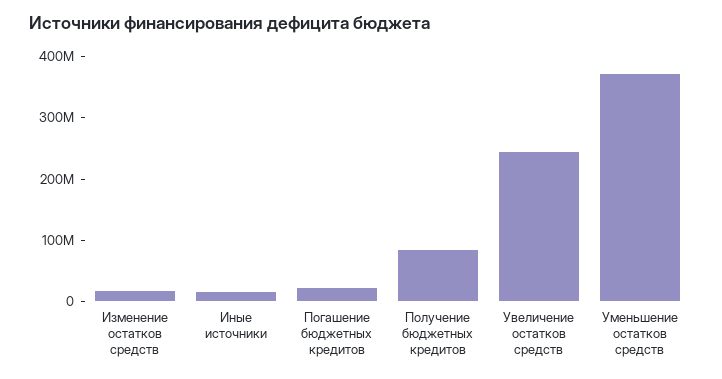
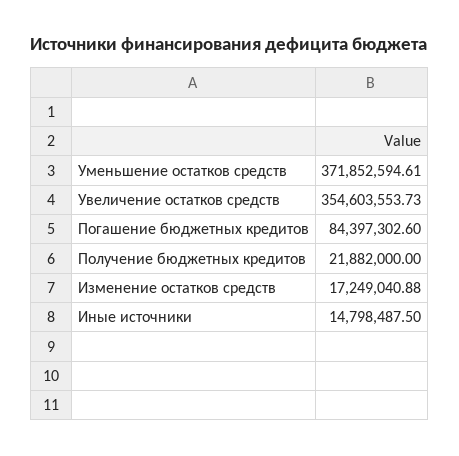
  {
    "Изменение остатков средств": 17249040.88,
    "Иные источники": 14798487.5,
-   "Погашение бюджетных кредитов": 20000000,
+   "Погашение бюджетных кредитов": 84397302.6,
-   "Получение бюджетных кредитов": 80000000,
+   "Получение бюджетных кредитов": 21882000,
-   "Увеличение остатков средств": 240000000,
+   "Увеличение остатков средств": 354603553.73,
    "Уменьшение остатков средств": 371852594.61
  }

